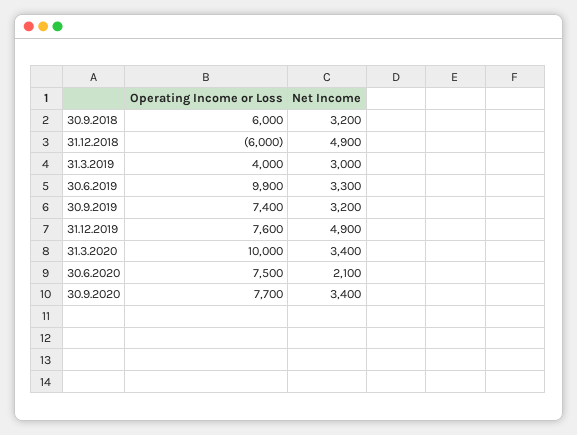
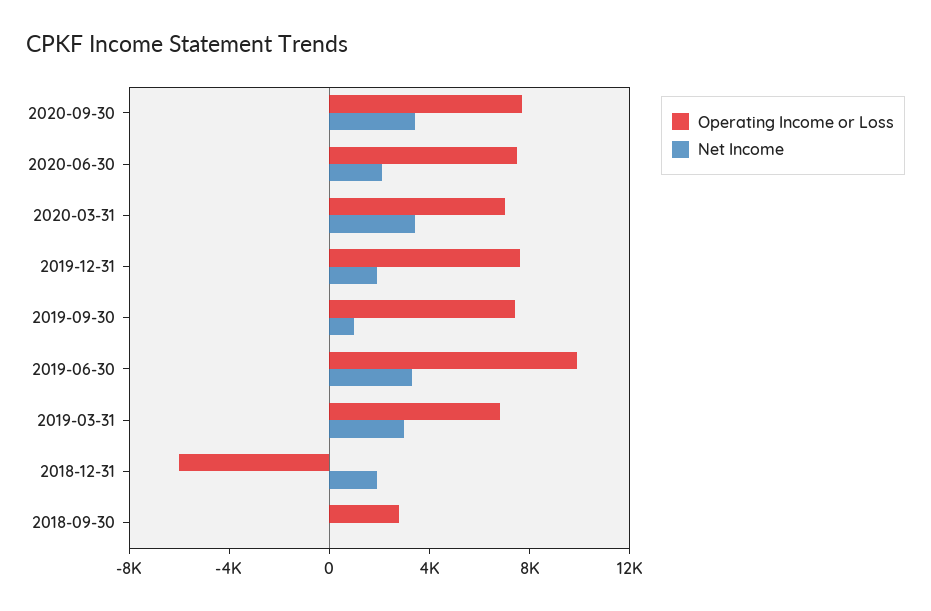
  {
    "Operating Income or Loss": {
-     "30.9.2018": 6000,
+     "30.9.2018": 3000,
      "31.12.2018": -6000,
-     "31.3.2019": 4000,
+     "31.3.2019": 7000,
      "30.6.2019": 9900,
      "30.9.2019": 7400,
      "31.12.2019": 7600,
-     "31.3.2020": 10000,
+     "31.3.2020": 7000,
      "30.6.2020": 7500,
      "30.9.2020": 7700
    },
    "Net Income": {
-     "30.9.2018": 3200,
+     "30.9.2018": 0,
-     "31.12.2018": 4900,
+     "31.12.2018": 2000,
      "31.3.2019": 3000,
      "30.6.2019": 3300,
-     "30.9.2019": 3200,
+     "30.9.2019": 1000,
-     "31.12.2019": 4900,
+     "31.12.2019": 2000,
      "31.3.2020": 3400,
      "30.6.2020": 2100,
      "30.9.2020": 3400
    }
  }

